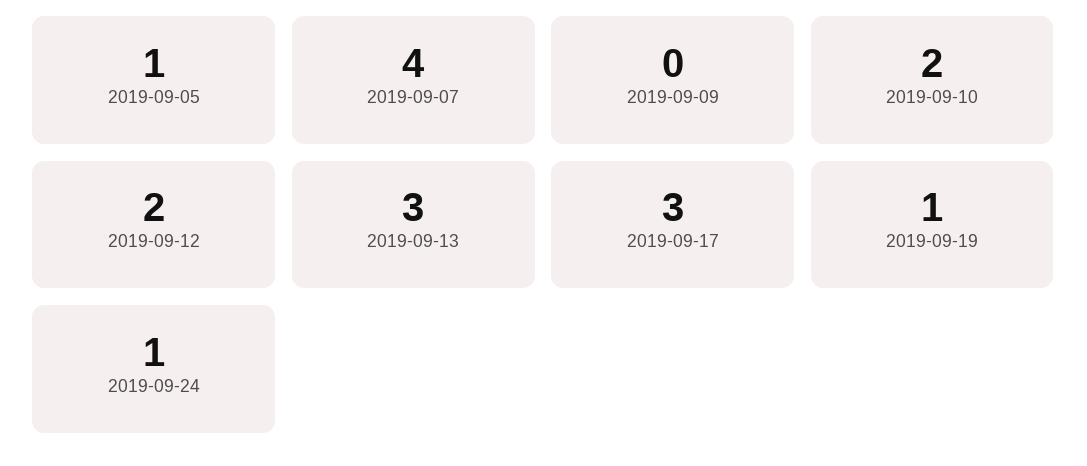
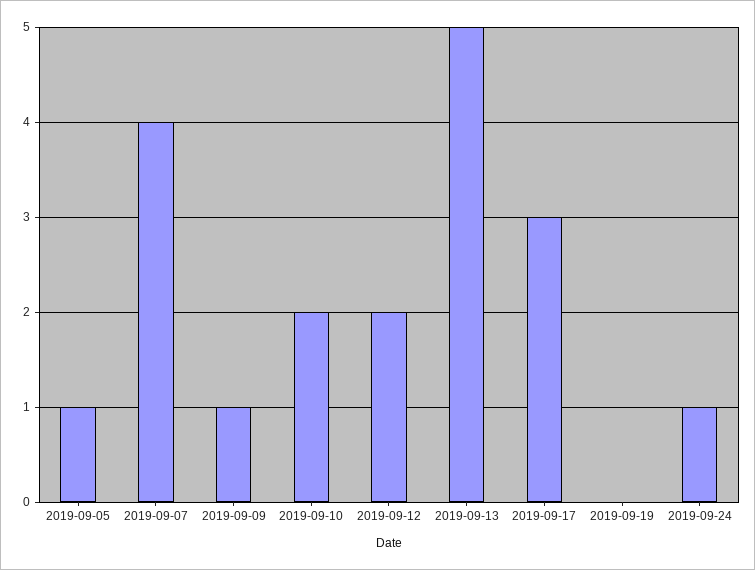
  {
    "2019-09-05": 1,
    "2019-09-07": 4,
-   "2019-09-09": 0,
+   "2019-09-09": 1,
    "2019-09-10": 2,
    "2019-09-12": 2,
-   "2019-09-13": 3,
+   "2019-09-13": 5,
    "2019-09-17": 3,
-   "2019-09-19": 1,
+   "2019-09-19": 0,
    "2019-09-24": 1
  }

